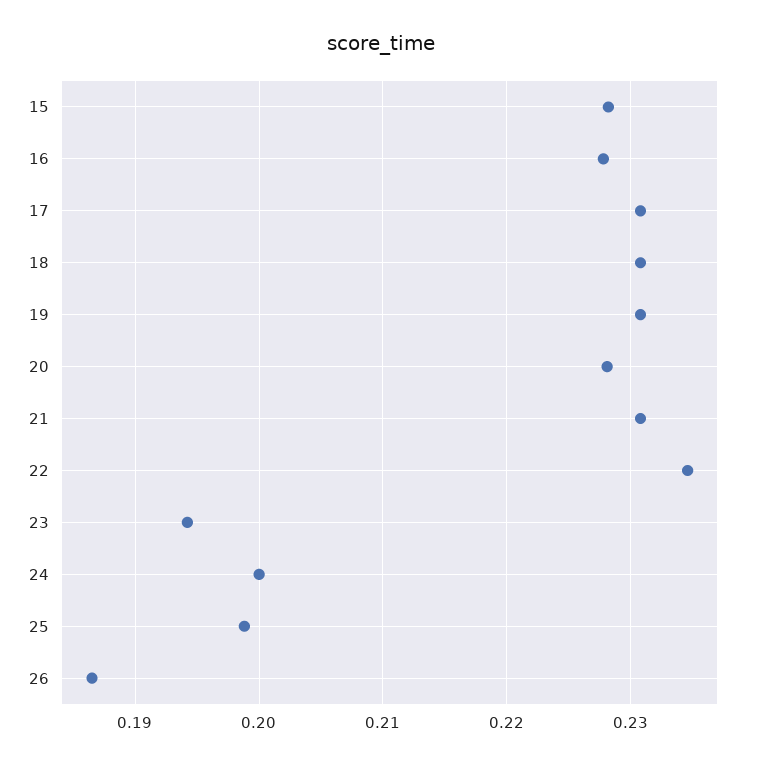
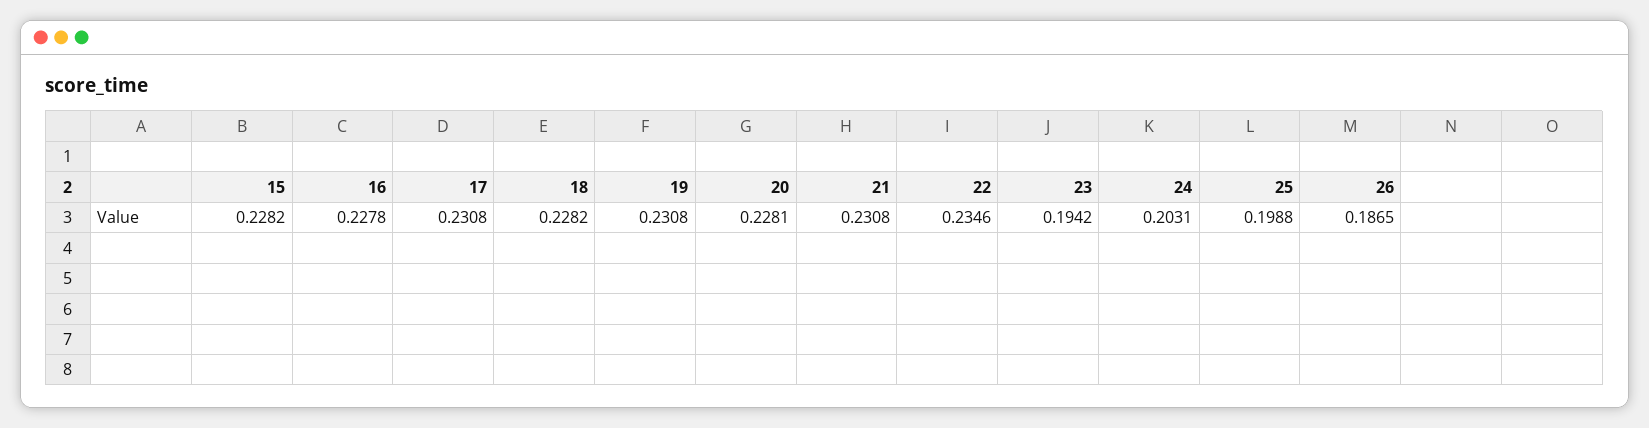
  {
    "15": 0.2282,
    "16": 0.2278,
    "17": 0.2308,
-   "18": 0.231,
+   "18": 0.2282,
    "19": 0.2308,
    "20": 0.2281,
    "21": 0.2308,
    "22": 0.2346,
    "23": 0.1942,
-   "24": 0.2,
+   "24": 0.2031,
    "25": 0.1988,
    "26": 0.1865
  }

